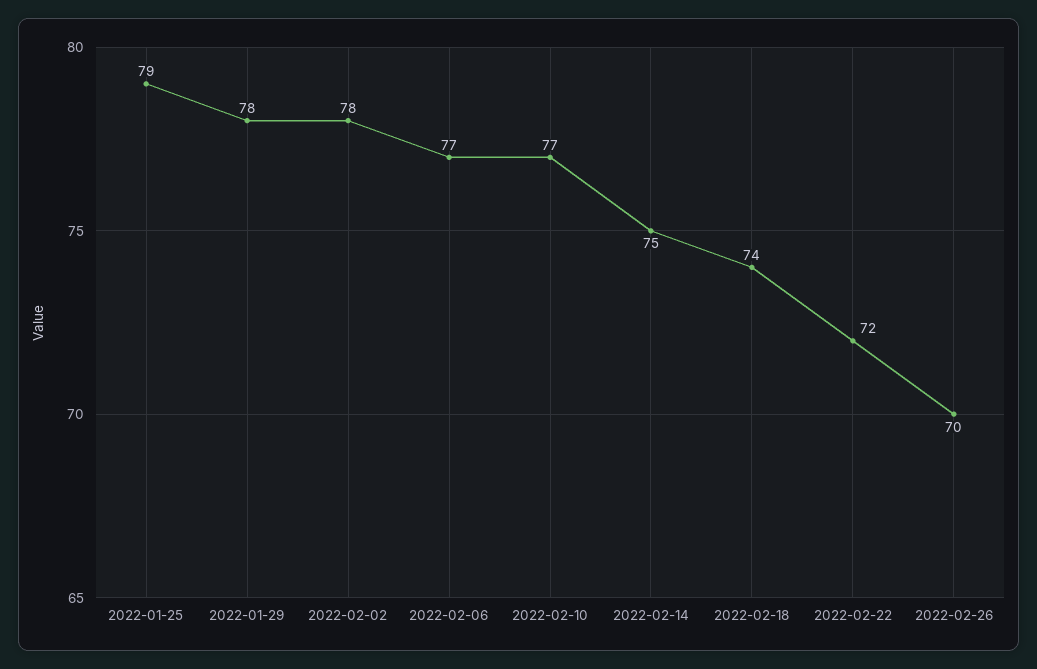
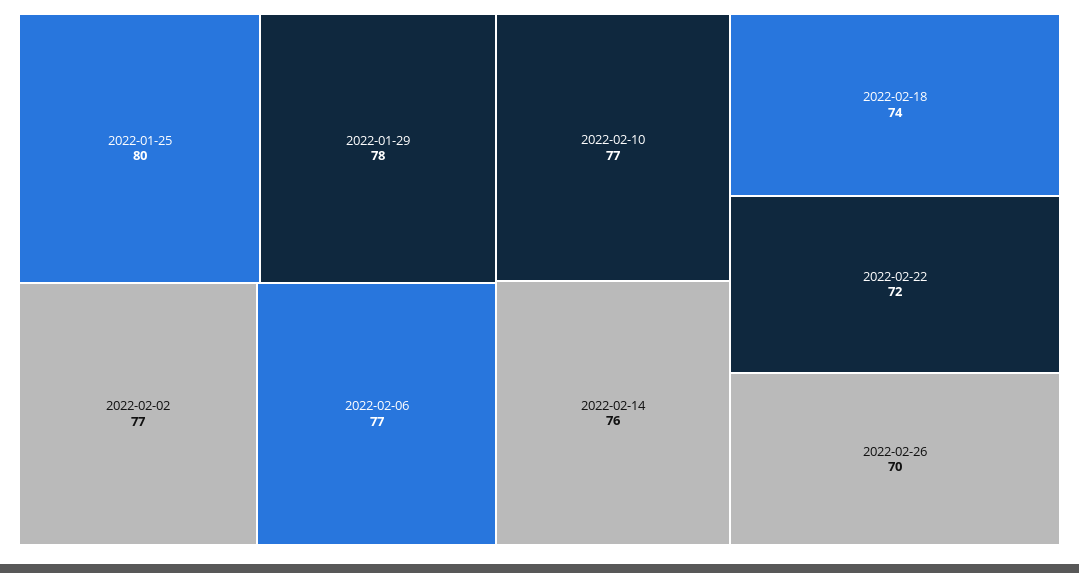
  {
-   "2022-01-25": 79,
+   "2022-01-25": 80,
    "2022-01-29": 78,
-   "2022-02-02": 78,
+   "2022-02-02": 77,
    "2022-02-06": 77,
    "2022-02-10": 77,
-   "2022-02-14": 75,
+   "2022-02-14": 76,
    "2022-02-18": 74,
    "2022-02-22": 72,
    "2022-02-26": 70
  }

